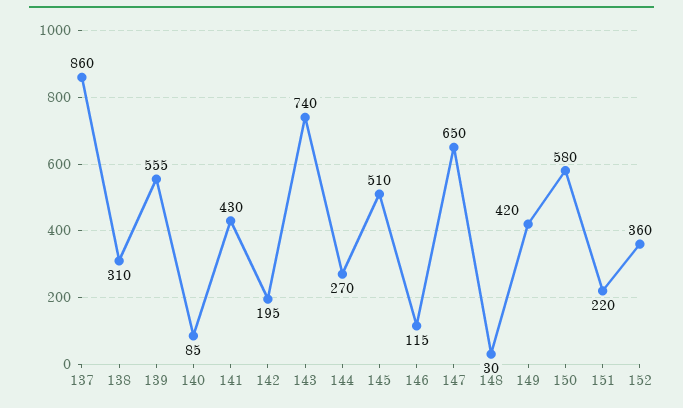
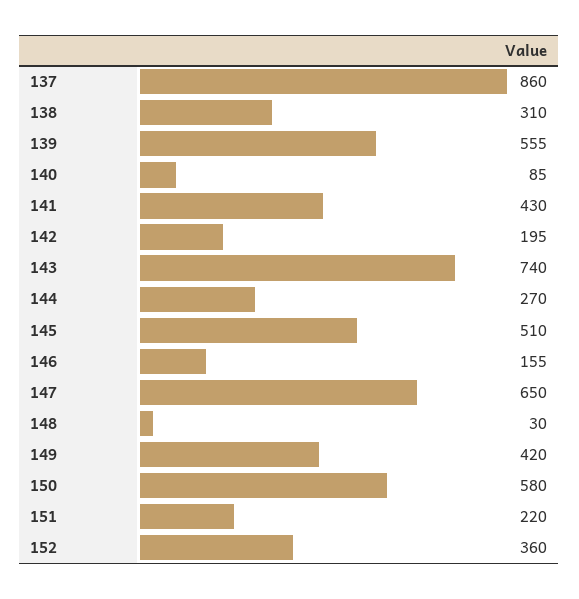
  {
    "137": 860,
    "138": 310,
    "139": 555,
    "140": 85,
    "141": 430,
    "142": 195,
    "143": 740,
    "144": 270,
    "145": 510,
-   "146": 115,
+   "146": 155,
    "147": 650,
    "148": 30,
    "149": 420,
    "150": 580,
    "151": 220,
    "152": 360
  }

